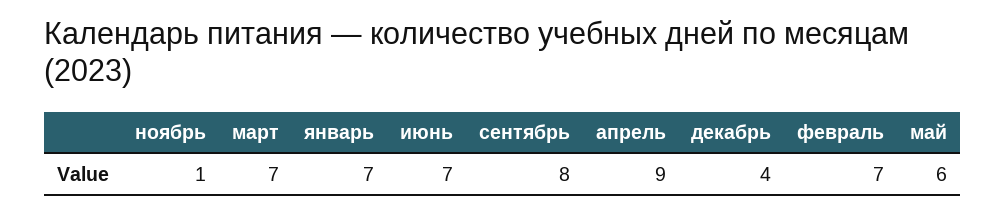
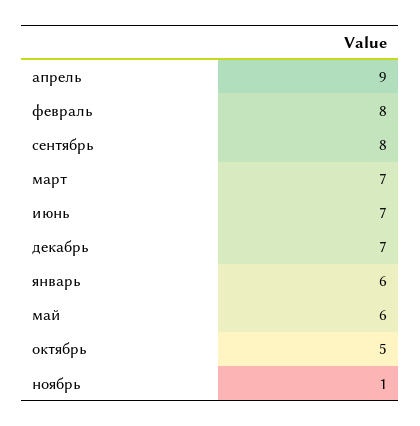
  {
    "ноябрь": 1,
    "март": 7,
-   "январь": 7,
+   "январь": 6,
    "июнь": 7,
    "сентябрь": 8,
    "апрель": 9,
-   "декабрь": 4,
+   "декабрь": 7,
-   "февраль": 7,
+   "февраль": 8,
-   "май": 6
+   "май": 6,
+   "октябрь": 5
  }

